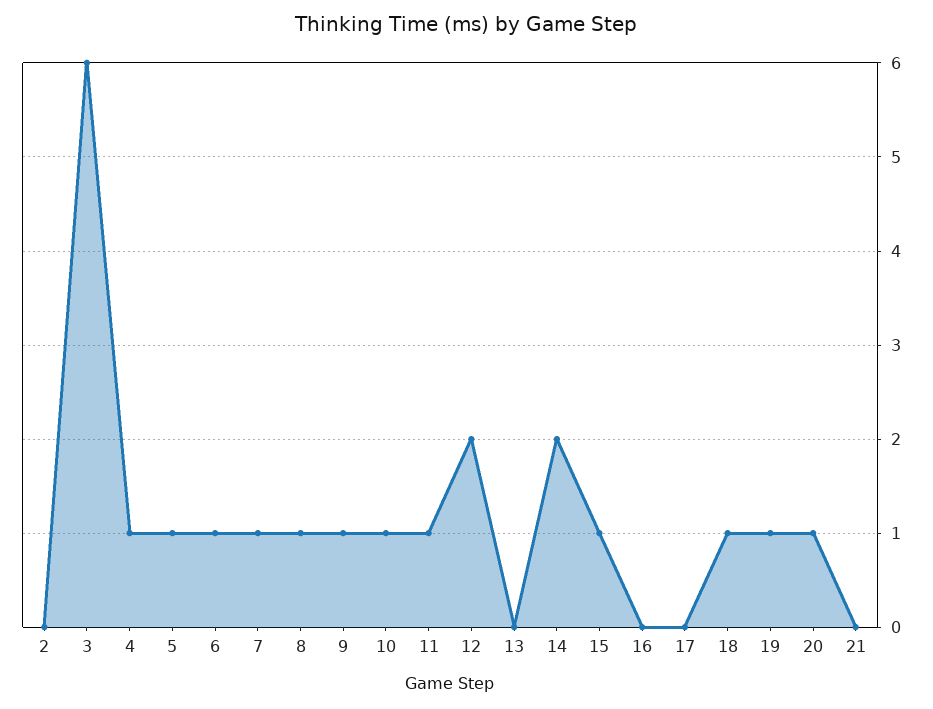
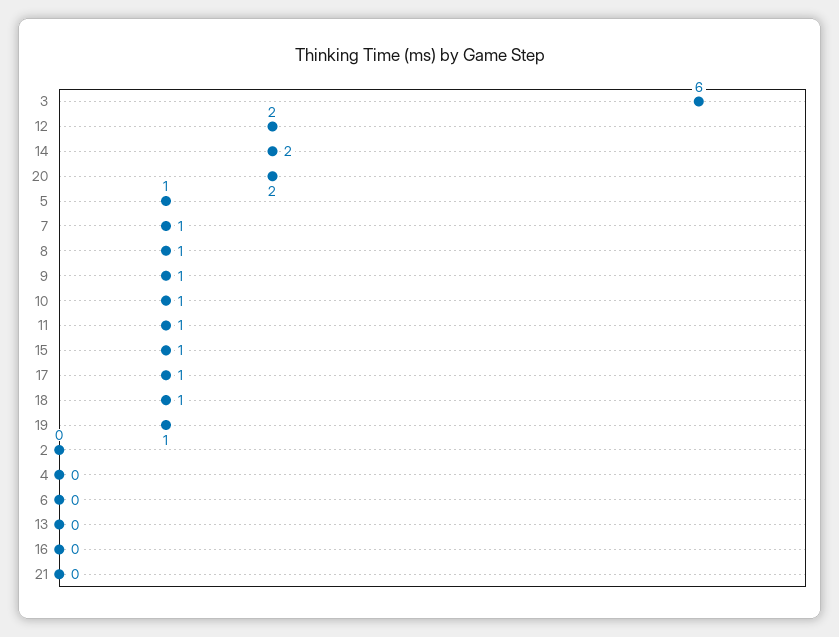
  {
    "2": 0,
    "3": 6,
-   "4": 1,
+   "4": 0,
    "5": 1,
-   "6": 1,
+   "6": 0,
    "7": 1,
    "8": 1,
    "9": 1,
    "10": 1,
    "11": 1,
    "12": 2,
    "13": 0,
    "14": 2,
    "15": 1,
    "16": 0,
-   "17": 0,
+   "17": 1,
    "18": 1,
    "19": 1,
-   "20": 1,
+   "20": 2,
    "21": 0
  }

